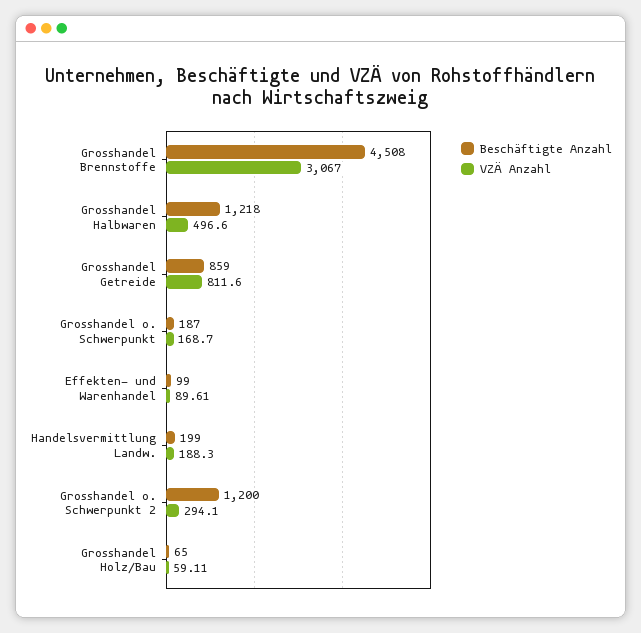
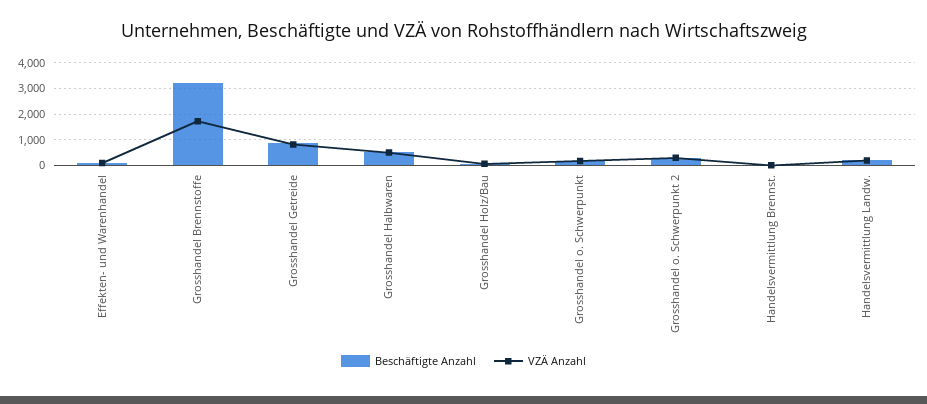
  {
    "Beschäftigte Anzahl": {
-     "Grosshandel Brennstoffe": 4508,
+     "Grosshandel Brennstoffe": 3250,
-     "Grosshandel Halbwaren": 1218,
+     "Grosshandel Halbwaren": 500,
      "Grosshandel Getreide": 859,
      "Grosshandel o. Schwerpunkt": 187,
      "Effekten- und Warenhandel": 99,
      "Handelsvermittlung Landw.": 199,
-     "Grosshandel o. Schwerpunkt 2": 1200,
+     "Grosshandel o. Schwerpunkt 2": 250,
-     "Grosshandel Holz/Bau": 65
+     "Grosshandel Holz/Bau": 65,
+     "Handelsvermittlung Brennst.": 0
    },
    "VZÄ Anzahl": {
-     "Grosshandel Brennstoffe": 3067,
+     "Grosshandel Brennstoffe": 1750,
      "Grosshandel Halbwaren": 496.6,
      "Grosshandel Getreide": 811.6,
      "Grosshandel o. Schwerpunkt": 168.7,
      "Effekten- und Warenhandel": 89.61,
      "Handelsvermittlung Landw.": 188.3,
      "Grosshandel o. Schwerpunkt 2": 294.1,
-     "Grosshandel Holz/Bau": 59.11
+     "Grosshandel Holz/Bau": 59.11,
+     "Handelsvermittlung Brennst.": 0
    }
  }

